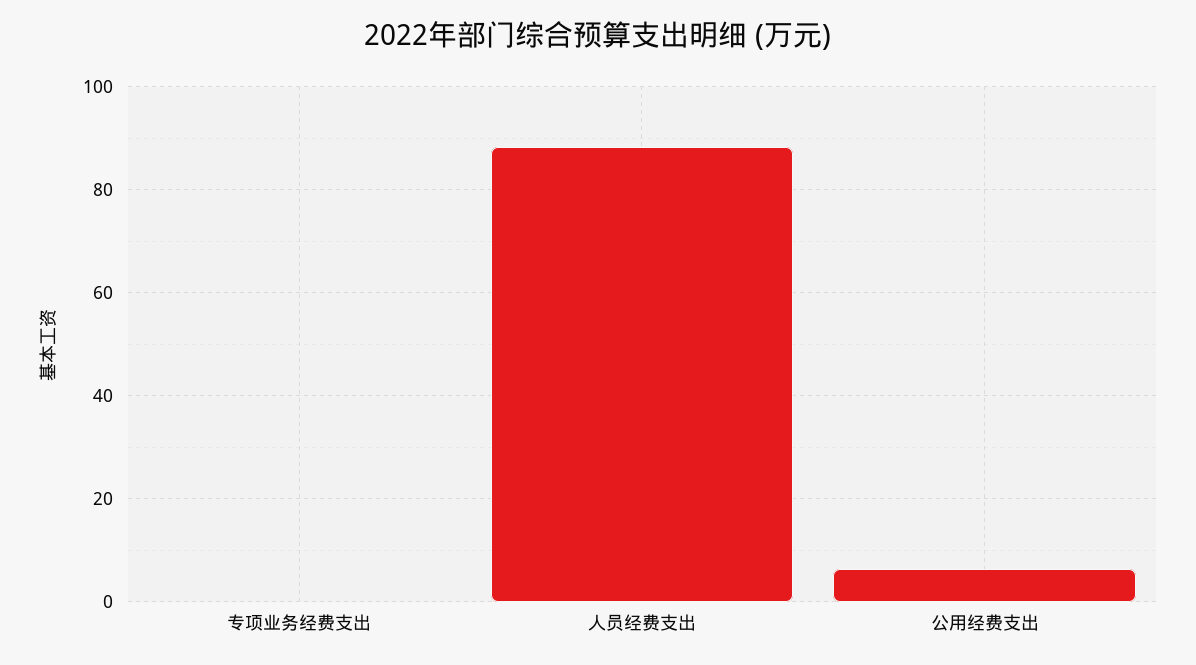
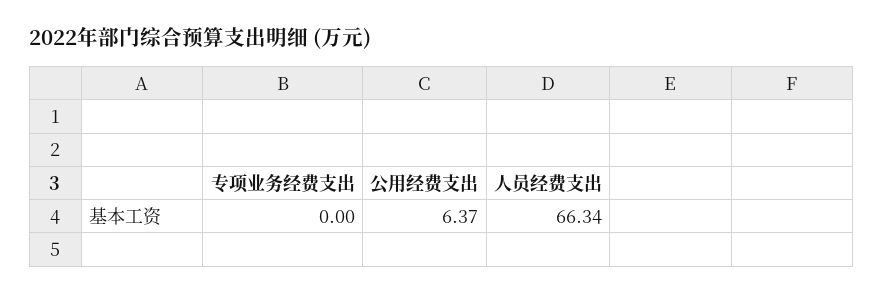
  {
    "专项业务经费支出": 0,
-   "人员经费支出": 88,
+   "人员经费支出": 66.34,
    "公用经费支出": 6.37
  }

